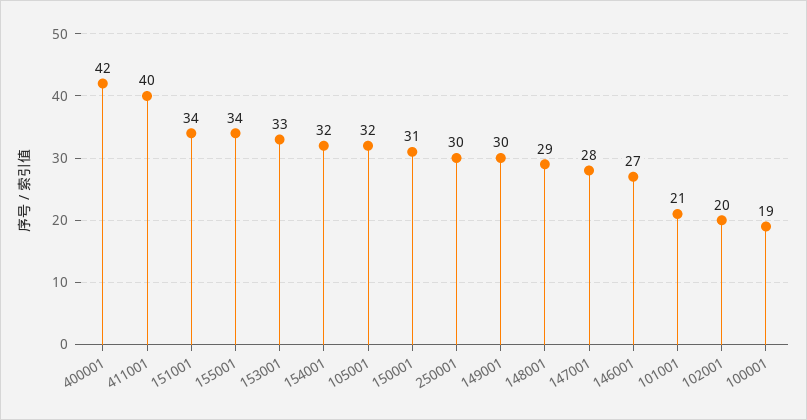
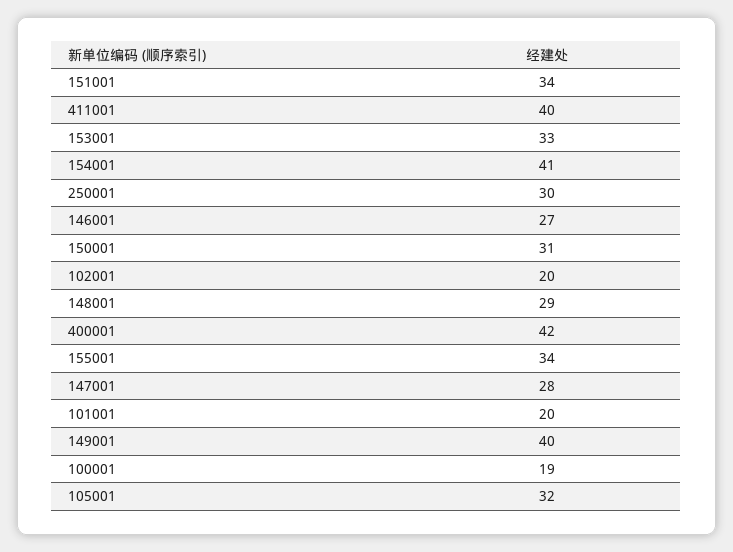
  {
    "400001": 42,
    "411001": 40,
    "151001": 34,
    "155001": 34,
    "153001": 33,
-   "154001": 32,
+   "154001": 41,
    "105001": 32,
    "150001": 31,
    "250001": 30,
-   "149001": 30,
+   "149001": 40,
    "148001": 29,
    "147001": 28,
    "146001": 27,
-   "101001": 21,
+   "101001": 20,
    "102001": 20,
    "100001": 19
  }

